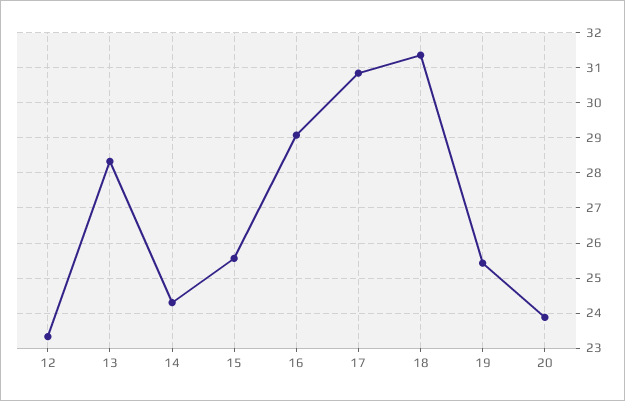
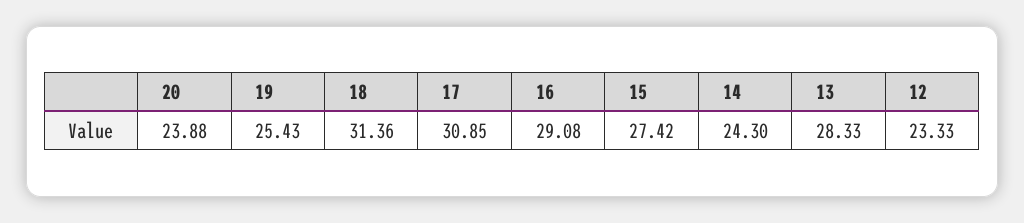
  {
    "12": 23.33,
    "13": 28.33,
    "14": 24.3,
-   "15": 25.6,
+   "15": 27.42,
    "16": 29.08,
    "17": 30.85,
    "18": 31.36,
    "19": 25.43,
    "20": 23.88
  }

